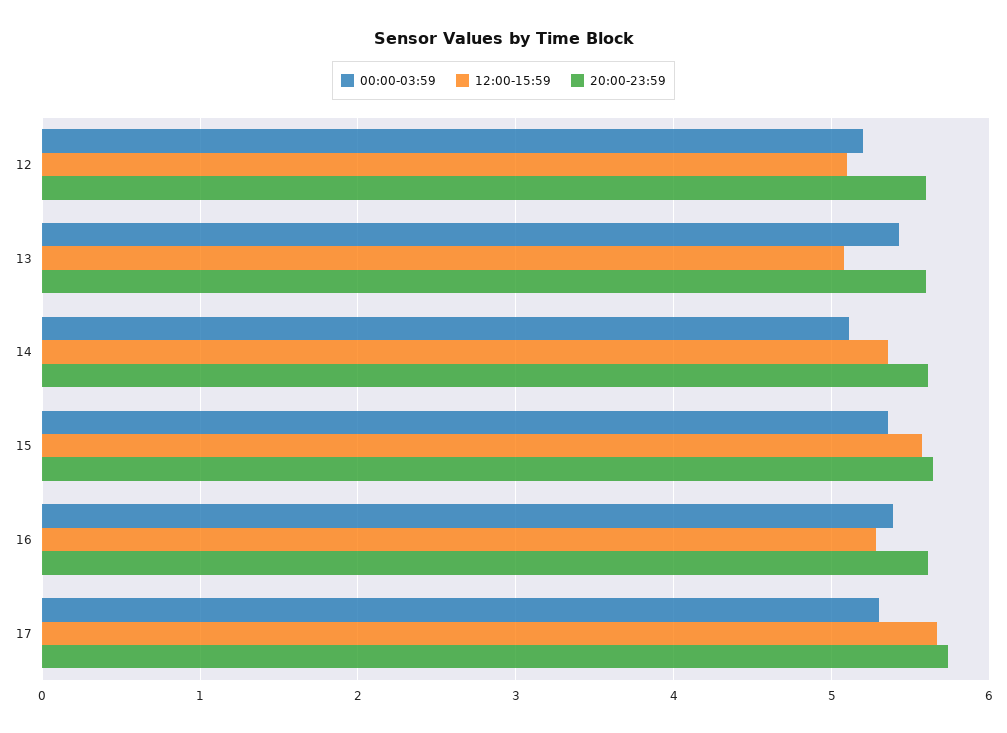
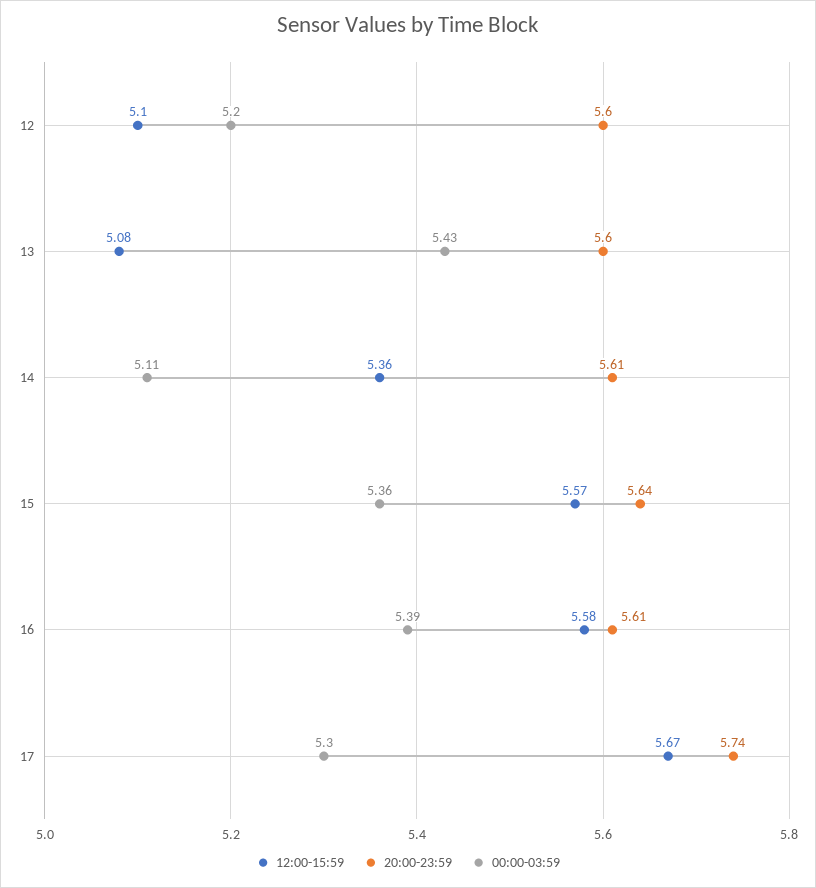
  {
    "00:00-03:59": {
      "12": 5.2,
      "13": 5.43,
      "14": 5.11,
      "15": 5.36,
      "16": 5.39,
      "17": 5.3
    },
    "12:00-15:59": {
      "12": 5.1,
      "13": 5.08,
      "14": 5.36,
      "15": 5.57,
-     "16": 5.3,
+     "16": 5.58,
      "17": 5.67
    },
    "20:00-23:59": {
      "12": 5.6,
      "13": 5.6,
      "14": 5.61,
      "15": 5.64,
      "16": 5.61,
      "17": 5.74
    }
  }

